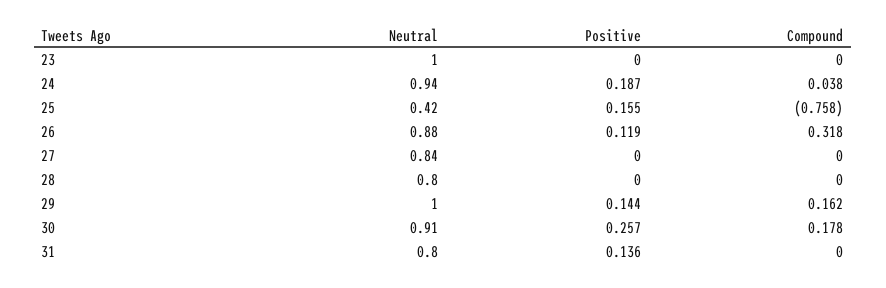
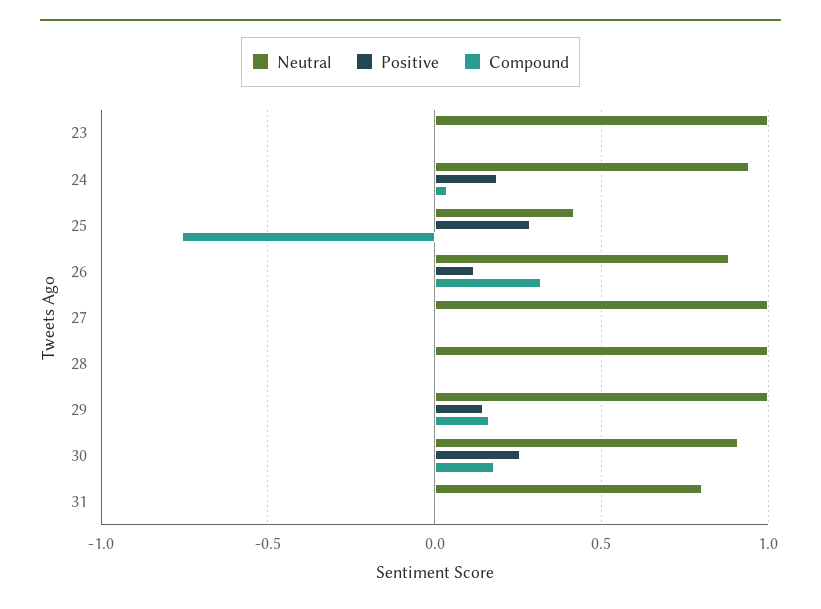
  {
    "Neutral": {
      "23": 1,
      "24": 0.94,
      "25": 0.42,
      "26": 0.88,
-     "27": 0.84,
+     "27": 1,
-     "28": 0.8,
+     "28": 1,
      "29": 1,
      "30": 0.91,
      "31": 0.8
    },
    "Positive": {
      "23": 0,
      "24": 0.187,
-     "25": 0.155,
+     "25": 0.3,
      "26": 0.119,
      "27": 0,
      "28": 0,
      "29": 0.144,
      "30": 0.257,
-     "31": 0.136
+     "31": 0
    },
    "Compound": {
      "23": 0,
      "24": 0.038,
      "25": -0.758,
      "26": 0.318,
      "27": 0,
      "28": 0,
      "29": 0.162,
      "30": 0.178,
      "31": 0
    }
  }

